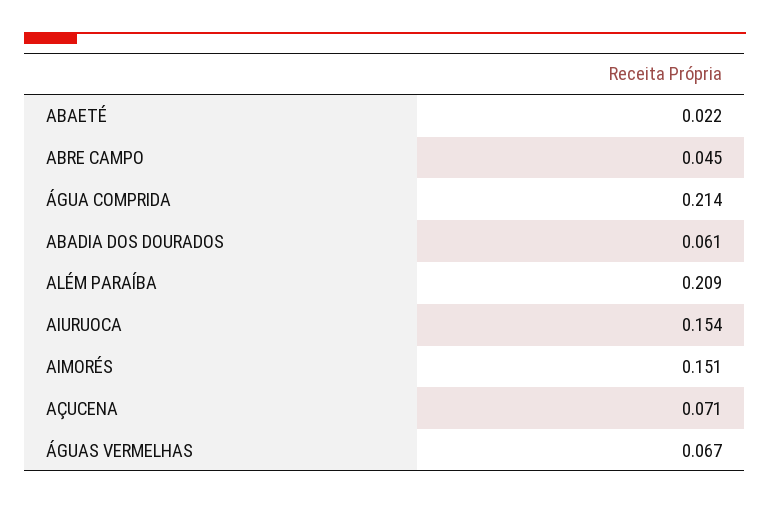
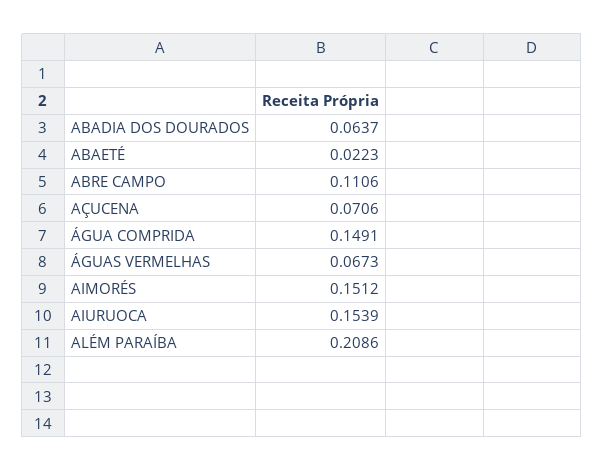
  {
    "ABAETÉ": 0.0223,
-   "ABRE CAMPO": 0.045,
+   "ABRE CAMPO": 0.1106,
-   "ÁGUA COMPRIDA": 0.214,
+   "ÁGUA COMPRIDA": 0.1491,
-   "ABADIA DOS DOURADOS": 0.061,
+   "ABADIA DOS DOURADOS": 0.0637,
    "ALÉM PARAÍBA": 0.2086,
    "AIURUOCA": 0.1539,
    "AIMORÉS": 0.1512,
    "AÇUCENA": 0.0706,
    "ÁGUAS VERMELHAS": 0.0673
  }

